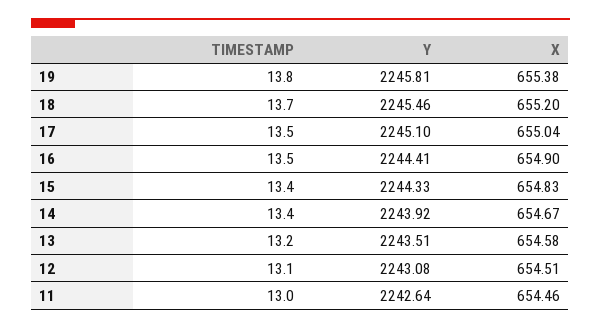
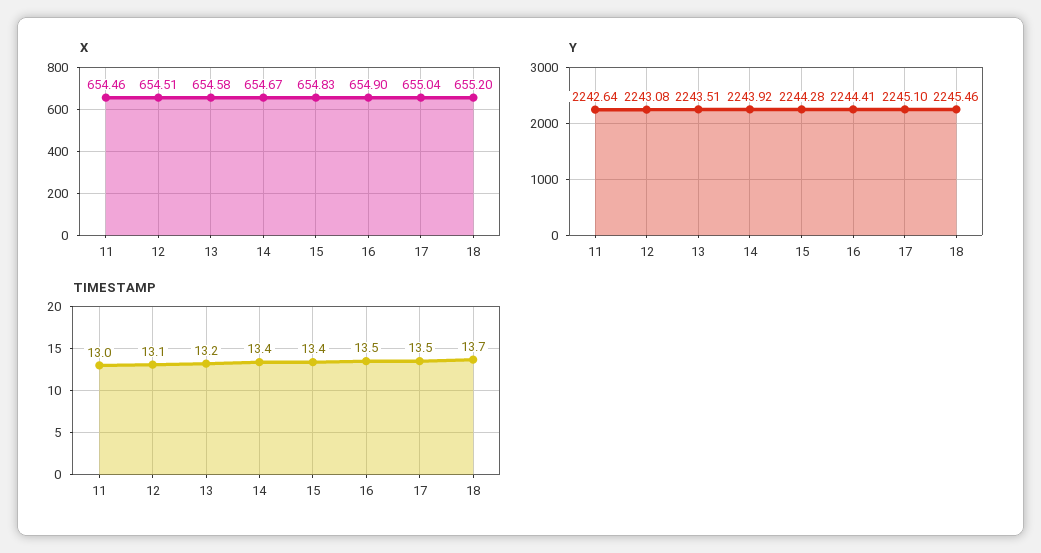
  {
    "TIMESTAMP": {
-     "19": 13.8,
      "18": 13.7,
      "17": 13.5,
      "16": 13.5,
      "15": 13.4,
      "14": 13.4,
      "13": 13.2,
      "12": 13.1,
      "11": 13
    },
    "Y": {
-     "19": 2245.81,
      "18": 2245.46,
      "17": 2245.1,
      "16": 2244.41,
-     "15": 2244.33,
+     "15": 2244.28,
      "14": 2243.92,
      "13": 2243.51,
      "12": 2243.08,
      "11": 2242.64
    },
    "X": {
-     "19": 655.38,
      "18": 655.2,
      "17": 655.04,
      "16": 654.9,
      "15": 654.83,
      "14": 654.67,
      "13": 654.58,
      "12": 654.51,
      "11": 654.46
    }
  }

